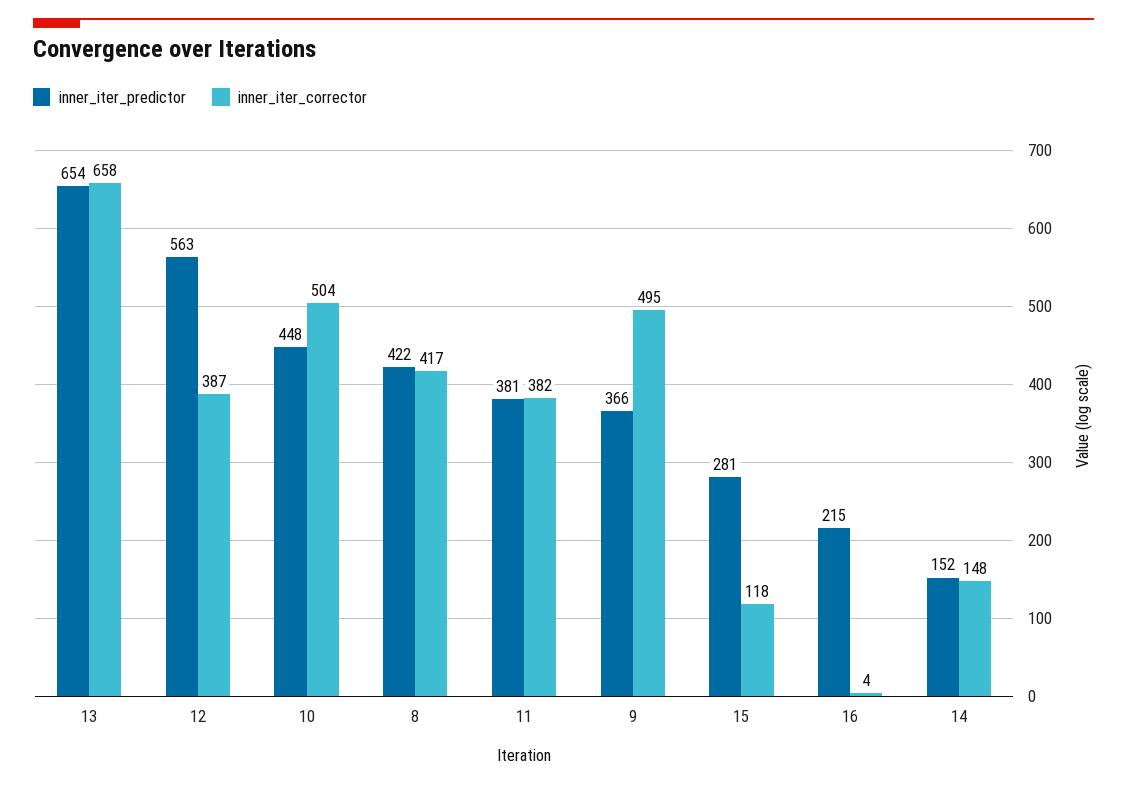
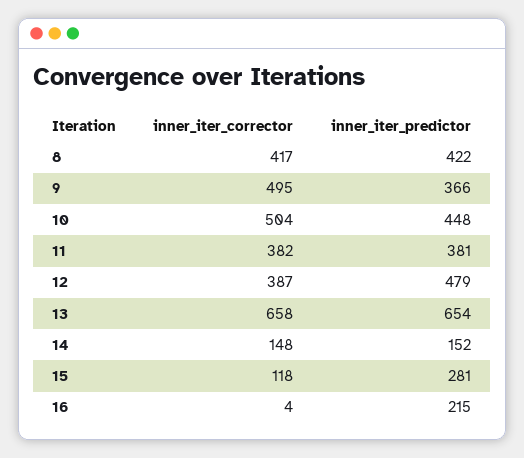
  {
    "inner_iter_predictor": {
      "13": 654,
-     "12": 563,
+     "12": 479,
      "10": 448,
      "8": 422,
      "11": 381,
      "9": 366,
      "15": 281,
      "16": 215,
      "14": 152
    },
    "inner_iter_corrector": {
      "13": 658,
      "12": 387,
      "10": 504,
      "8": 417,
      "11": 382,
      "9": 495,
      "15": 118,
      "16": 4,
      "14": 148
    }
  }

